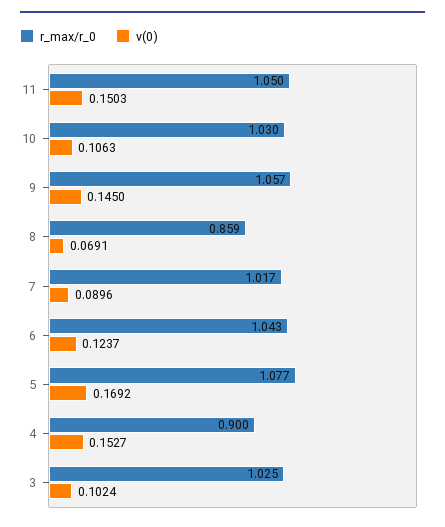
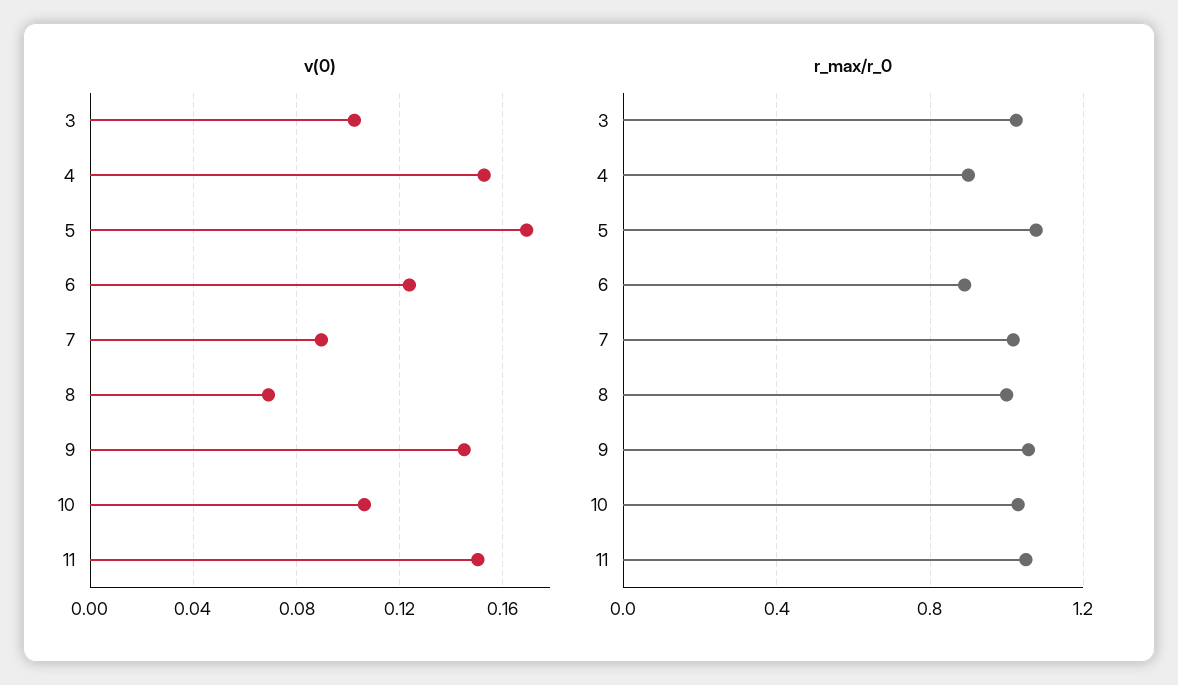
  {
    "r_max/r_0": {
      "11": 1.05,
      "10": 1.03,
      "9": 1.057,
-     "8": 0.859,
+     "8": 1,
      "7": 1.017,
-     "6": 1.043,
+     "6": 0.9,
      "5": 1.077,
      "4": 0.9,
      "3": 1.025
    },
    "v(0)": {
      "11": 0.1503,
      "10": 0.1063,
      "9": 0.145,
      "8": 0.0691,
      "7": 0.0896,
      "6": 0.1237,
      "5": 0.1692,
      "4": 0.1527,
      "3": 0.1024
    }
  }

